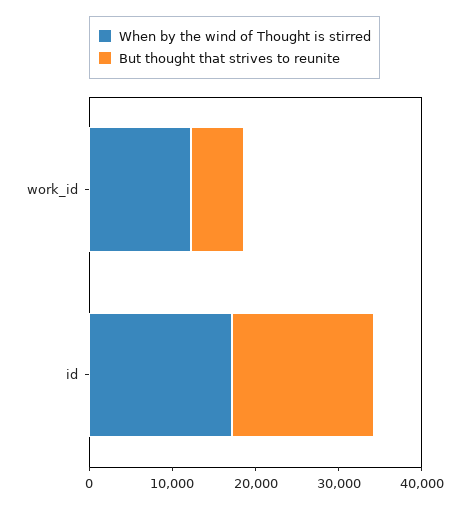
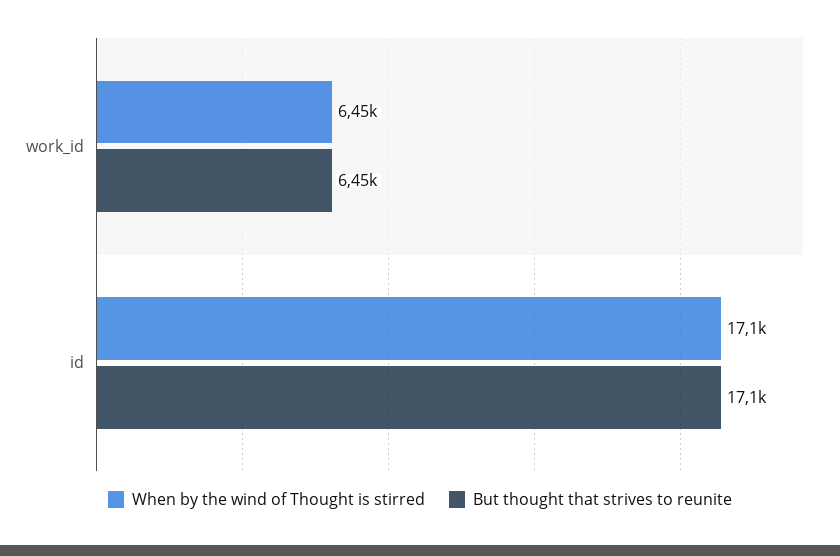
  {
    "When by the wind of Thought is stirred": {
-     "work_id": 12000,
+     "work_id": 6450,
      "id": 17100
    },
    "But thought that strives to reunite": {
      "work_id": 6450,
      "id": 17100
    }
  }

